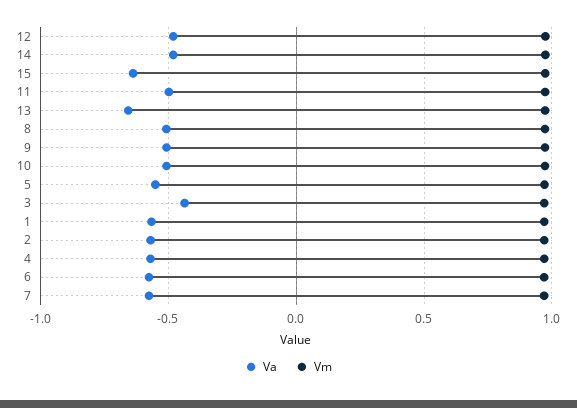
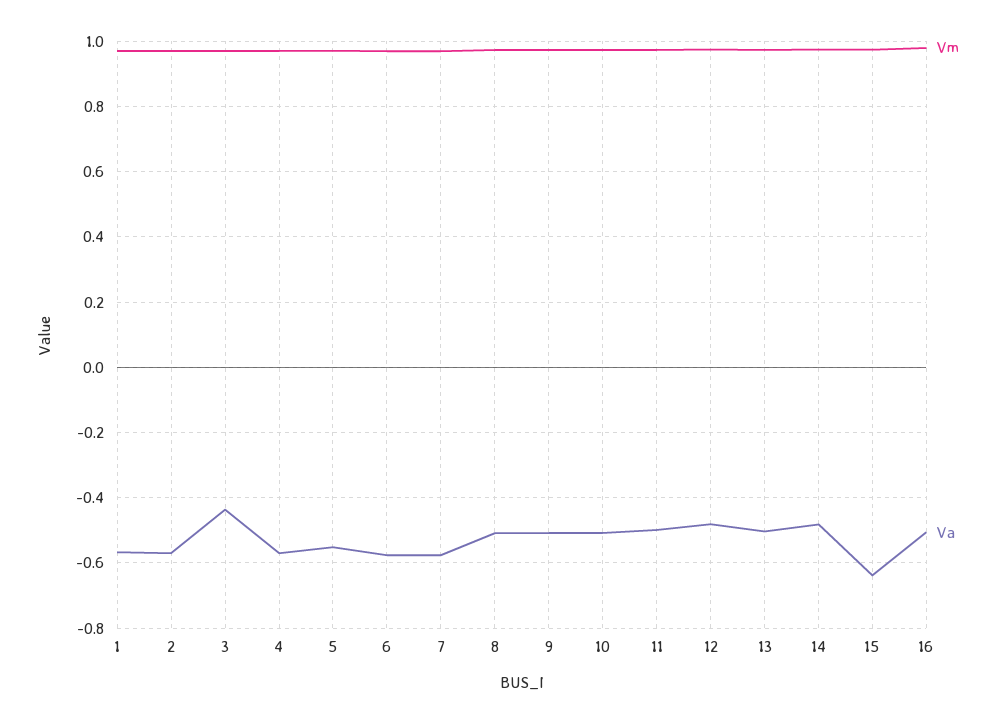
  {
    "Va": {
      "12": -0.48,
      "14": -0.48,
      "15": -0.64,
      "11": -0.5,
-     "13": -0.65,
+     "13": -0.5,
      "8": -0.5,
      "9": -0.5,
      "10": -0.5,
      "5": -0.56,
      "3": -0.44,
      "1": -0.56,
      "2": -0.58,
      "4": -0.58,
      "6": -0.58,
-     "7": -0.58
+     "7": -0.58,
+     "16": -0.5
    },
    "Vm": {
      "12": 0.98,
      "14": 0.98,
      "15": 0.98,
      "11": 0.98,
      "13": 0.98,
      "8": 0.98,
      "9": 0.98,
      "10": 0.98,
      "5": 0.98,
      "3": 0.98,
      "1": 0.98,
      "2": 0.98,
      "4": 0.98,
      "6": 0.98,
-     "7": 0.98
+     "7": 0.98,
+     "16": 0.98
    }
  }

